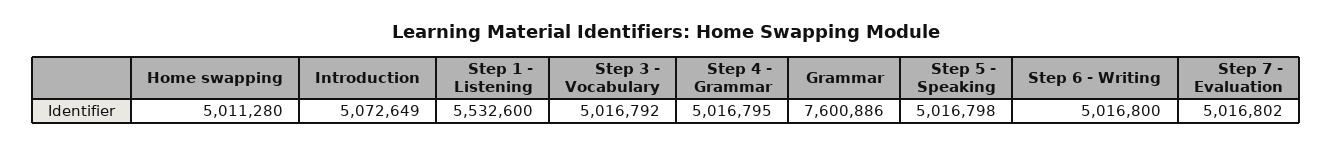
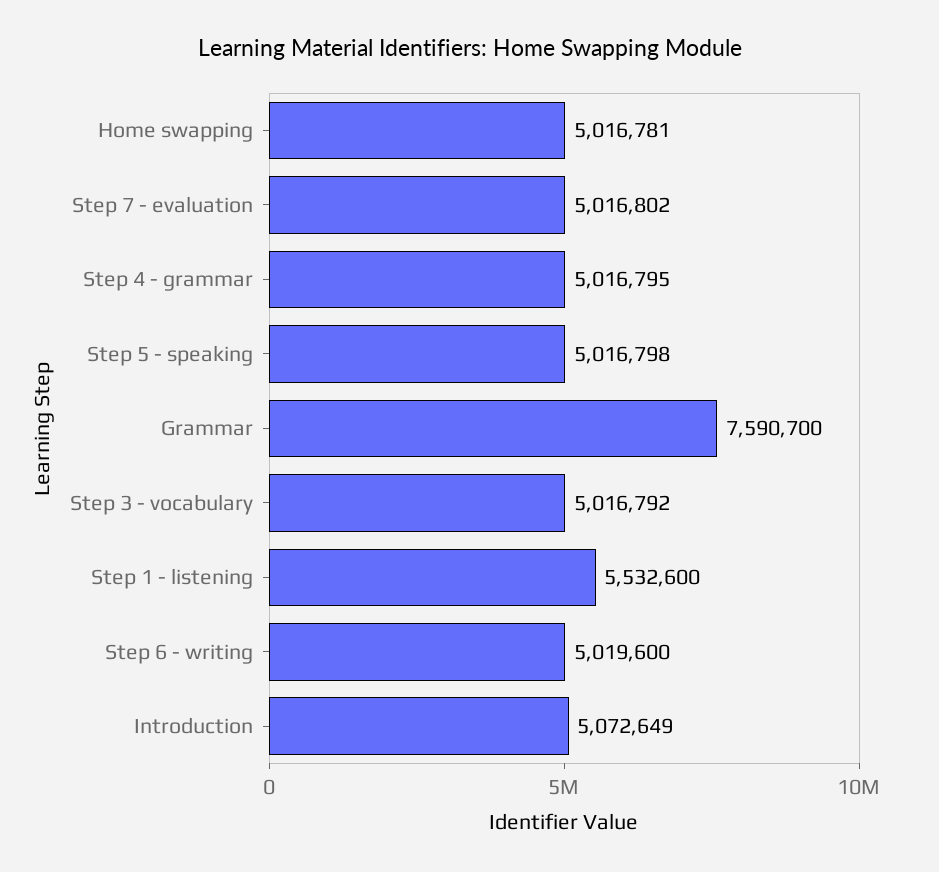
  {
-   "Home swapping": 5011280,
+   "Home swapping": 5016781,
    "Introduction": 5072649,
    "Step 1 - Listening": 5532600,
    "Step 3 - Vocabulary": 5016792,
    "Step 4 - Grammar": 5016795,
-   "Grammar": 7600886,
+   "Grammar": 7590700,
    "Step 5 - Speaking": 5016798,
-   "Step 6 - Writing": 5016800,
+   "Step 6 - Writing": 5019600,
    "Step 7 - Evaluation": 5016802
  }

